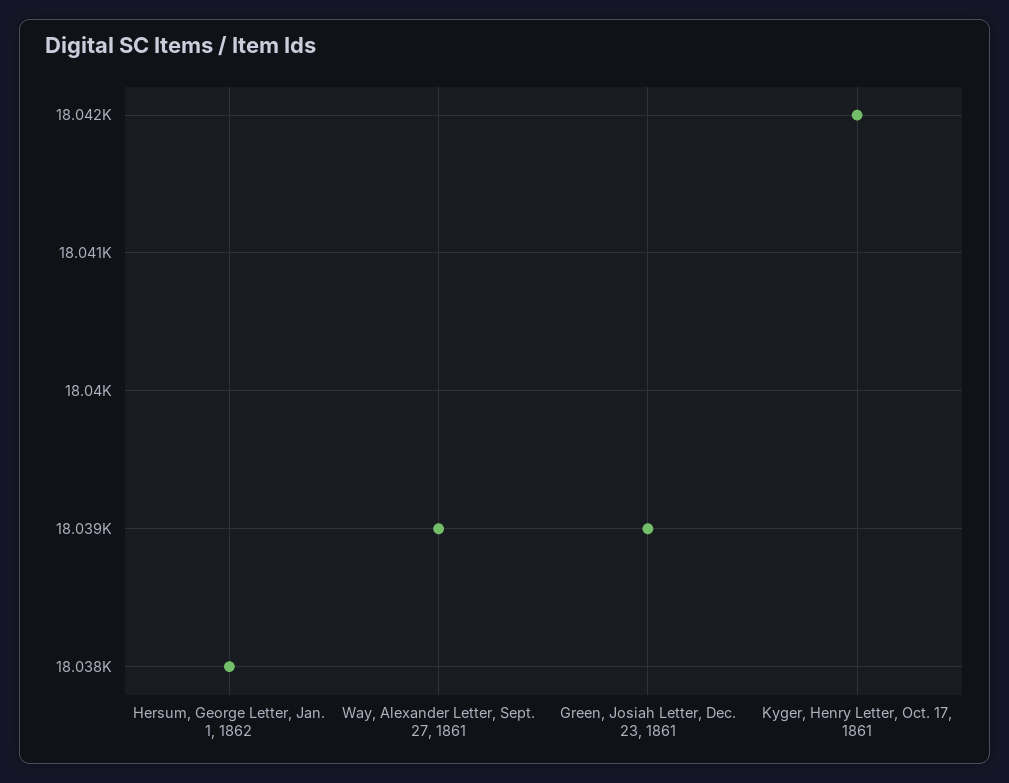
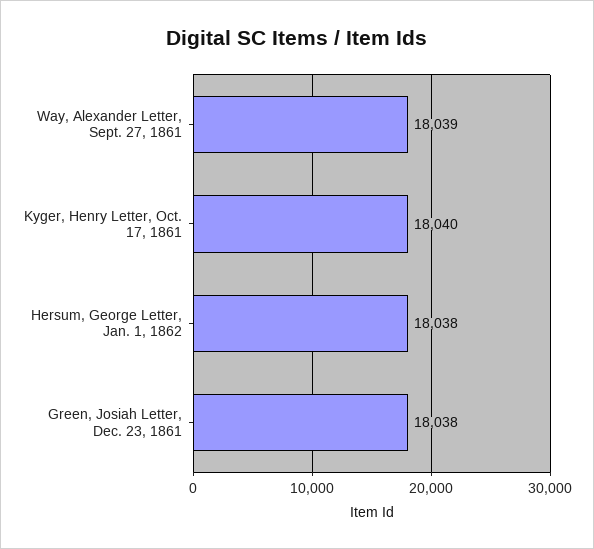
  {
    "Hersum, George Letter, Jan. 1, 1862": 18038,
    "Way, Alexander Letter, Sept. 27, 1861": 18039,
-   "Green, Josiah Letter, Dec. 23, 1861": 18039,
+   "Green, Josiah Letter, Dec. 23, 1861": 18038,
-   "Kyger, Henry Letter, Oct. 17, 1861": 18042
+   "Kyger, Henry Letter, Oct. 17, 1861": 18040
  }

